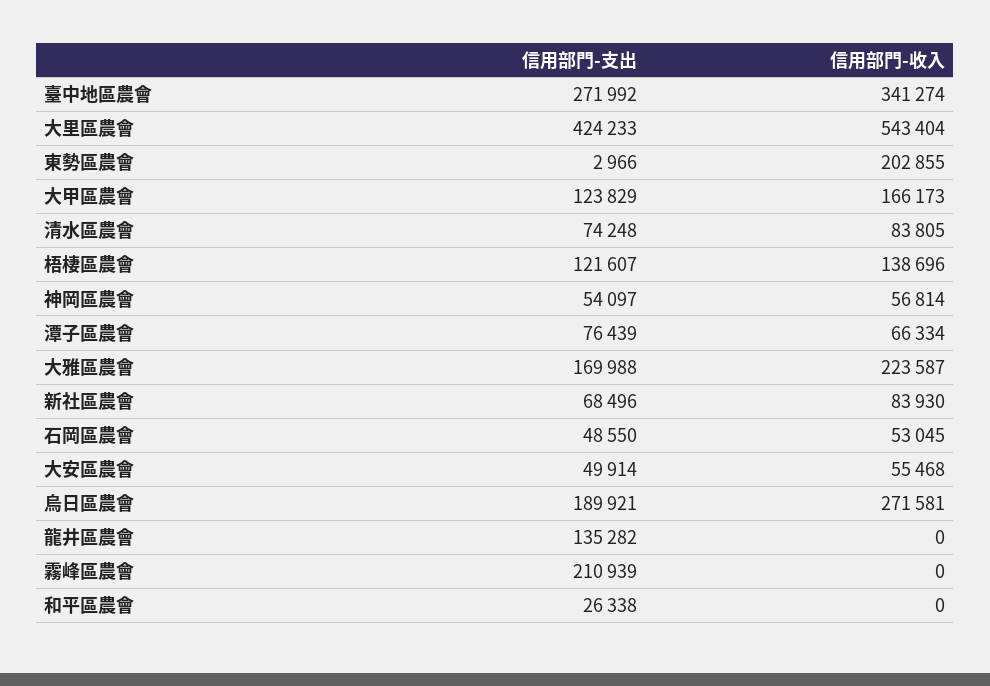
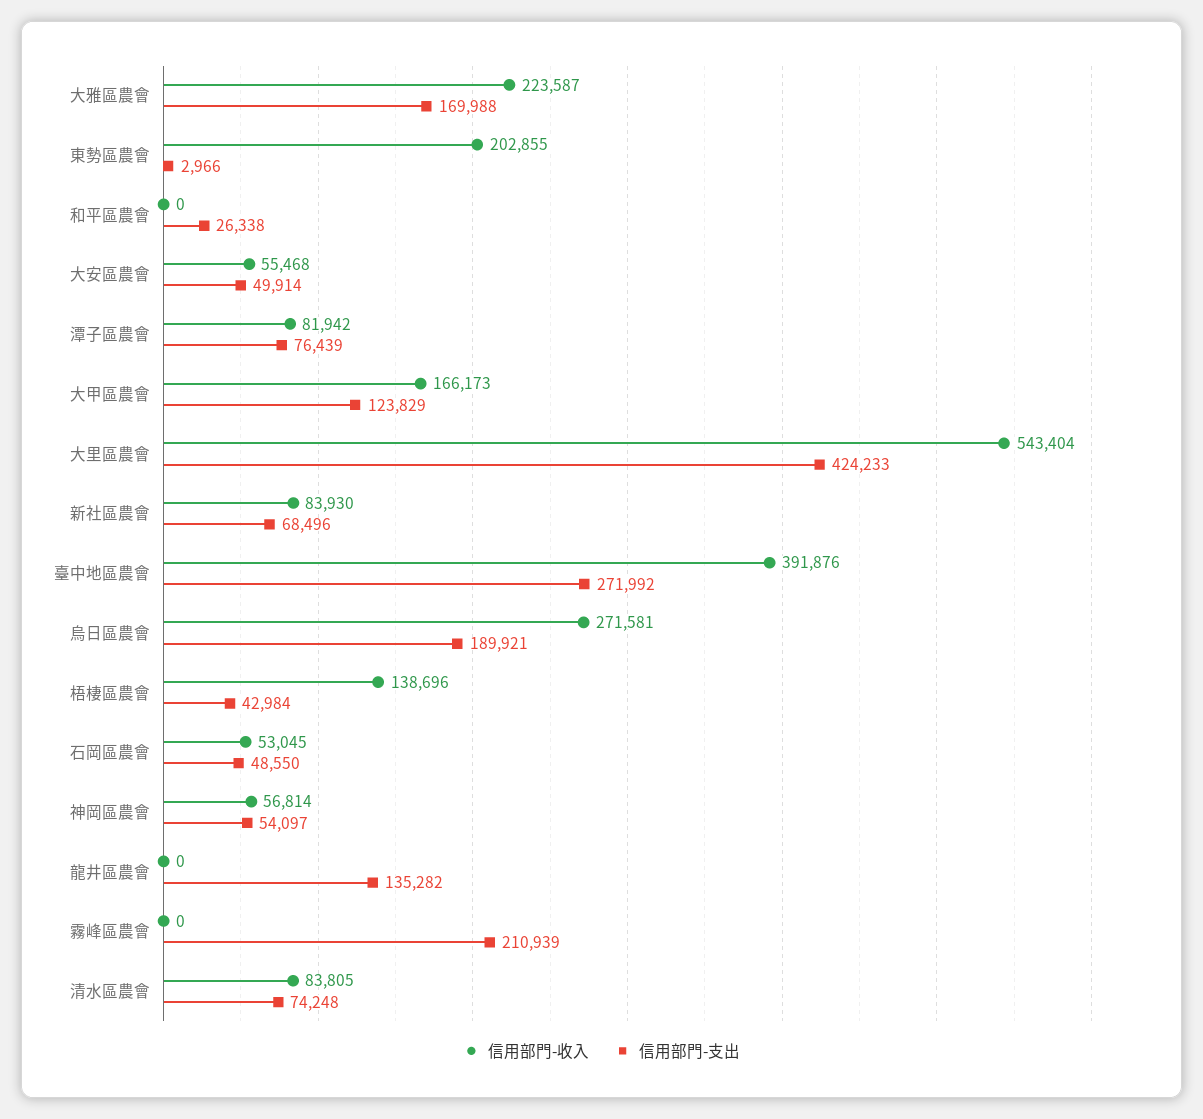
  {
    "信用部門-支出": {
      "臺中地區農會": 271992,
      "大里區農會": 424233,
      "東勢區農會": 2966,
      "大甲區農會": 123829,
      "清水區農會": 74248,
-     "梧棲區農會": 121607,
+     "梧棲區農會": 42984,
      "神岡區農會": 54097,
      "潭子區農會": 76439,
      "大雅區農會": 169988,
      "新社區農會": 68496,
      "石岡區農會": 48550,
      "大安區農會": 49914,
      "烏日區農會": 189921,
      "龍井區農會": 135282,
      "霧峰區農會": 210939,
      "和平區農會": 26338
    },
    "信用部門-收入": {
-     "臺中地區農會": 341274,
+     "臺中地區農會": 391876,
      "大里區農會": 543404,
      "東勢區農會": 202855,
      "大甲區農會": 166173,
      "清水區農會": 83805,
      "梧棲區農會": 138696,
      "神岡區農會": 56814,
-     "潭子區農會": 66334,
+     "潭子區農會": 81942,
      "大雅區農會": 223587,
      "新社區農會": 83930,
      "石岡區農會": 53045,
      "大安區農會": 55468,
      "烏日區農會": 271581,
      "龍井區農會": 0,
      "霧峰區農會": 0,
      "和平區農會": 0
    }
  }

